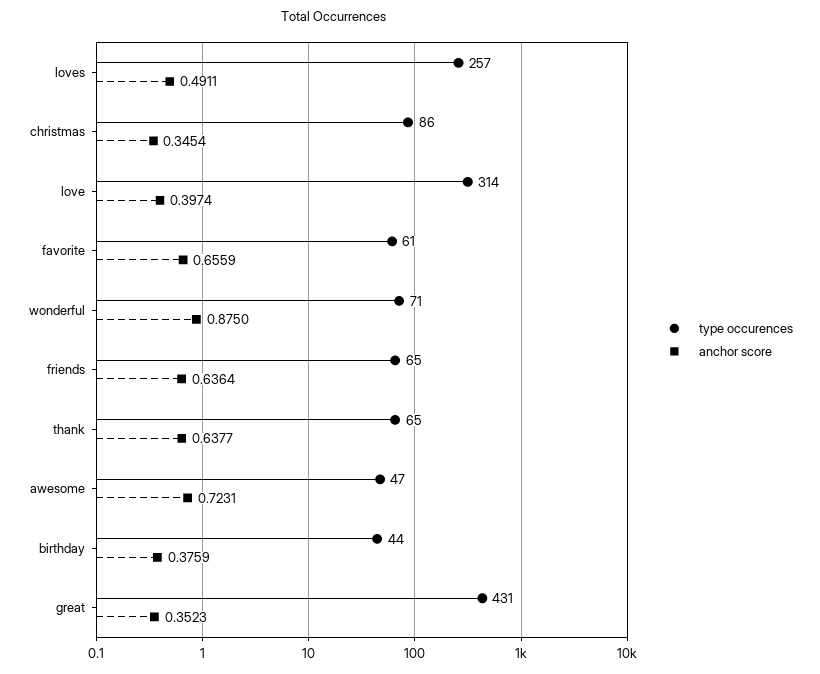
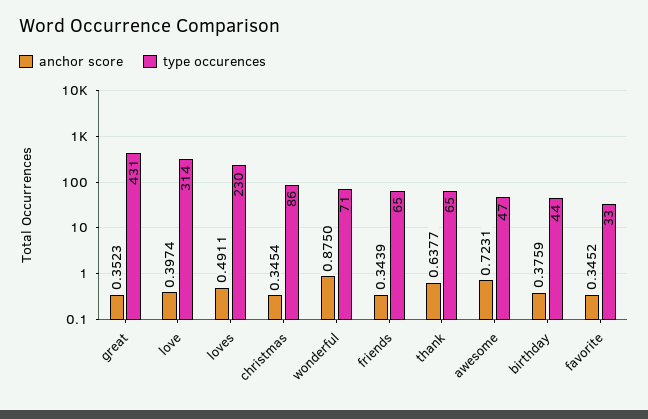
  {
    "type occurences": {
-     "loves": 257,
+     "loves": 230,
      "christmas": 86,
      "love": 314,
-     "favorite": 61,
+     "favorite": 33,
      "wonderful": 71,
      "friends": 65,
      "thank": 65,
      "awesome": 47,
      "birthday": 44,
      "great": 431
    },
    "anchor score": {
      "loves": 0.4911,
      "christmas": 0.3454,
      "love": 0.3974,
-     "favorite": 0.6559,
+     "favorite": 0.3452,
      "wonderful": 0.875,
-     "friends": 0.6364,
+     "friends": 0.3439,
      "thank": 0.6377,
      "awesome": 0.7231,
      "birthday": 0.3759,
      "great": 0.3523
    }
  }

